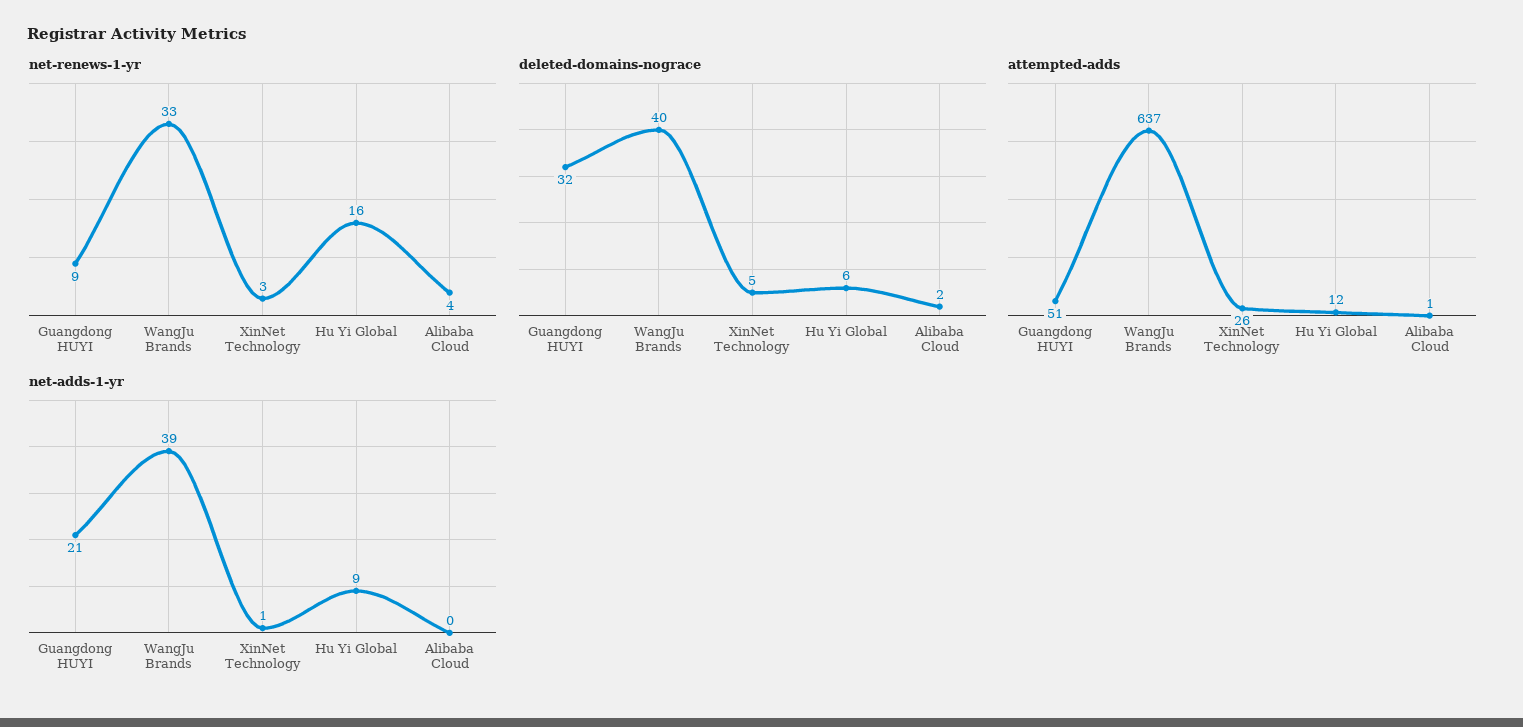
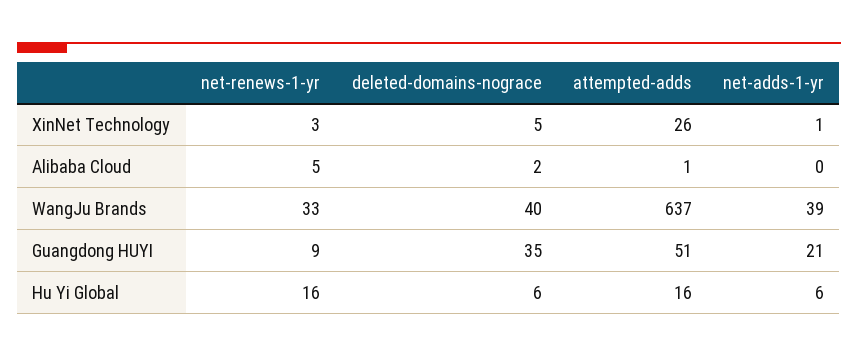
  {
    "net-renews-1-yr": {
      "Guangdong HUYI": 9,
      "WangJu Brands": 33,
      "XinNet Technology": 3,
      "Hu Yi Global": 16,
-     "Alibaba Cloud": 4
+     "Alibaba Cloud": 5
    },
    "deleted-domains-nograce": {
-     "Guangdong HUYI": 32,
+     "Guangdong HUYI": 35,
      "WangJu Brands": 40,
      "XinNet Technology": 5,
      "Hu Yi Global": 6,
      "Alibaba Cloud": 2
    },
    "attempted-adds": {
      "Guangdong HUYI": 51,
      "WangJu Brands": 637,
      "XinNet Technology": 26,
-     "Hu Yi Global": 12,
+     "Hu Yi Global": 16,
      "Alibaba Cloud": 1
    },
    "net-adds-1-yr": {
      "Guangdong HUYI": 21,
      "WangJu Brands": 39,
      "XinNet Technology": 1,
-     "Hu Yi Global": 9,
+     "Hu Yi Global": 6,
      "Alibaba Cloud": 0
    }
  }

